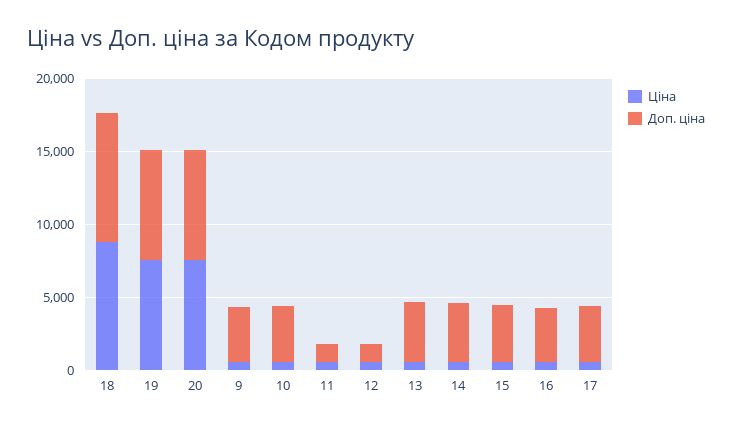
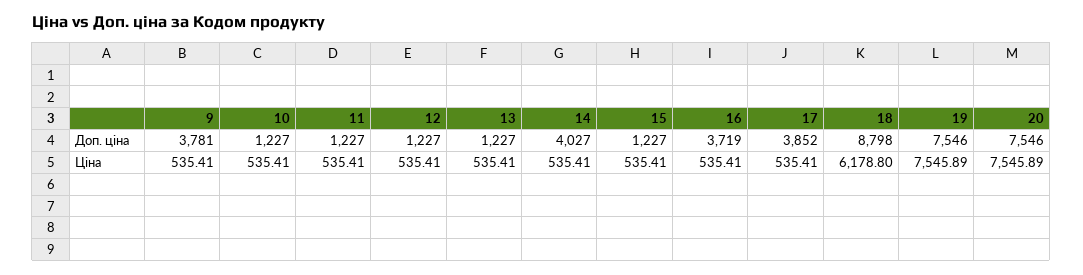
  {
    "Ціна": {
-     "18": 9000,
+     "18": 6178.8,
      "19": 7545.89,
      "20": 7545.89,
      "9": 535.41,
      "10": 535.41,
      "11": 535.41,
      "12": 535.41,
      "13": 535.41,
      "14": 535.41,
      "15": 535.41,
      "16": 535.41,
      "17": 535.41
    },
    "Доп. ціна": {
      "18": 8798,
      "19": 7546,
      "20": 7546,
      "9": 3781,
-     "10": 4000,
+     "10": 1227,
      "11": 1227,
      "12": 1227,
-     "13": 4000,
+     "13": 1227,
      "14": 4027,
-     "15": 4000,
+     "15": 1227,
      "16": 3719,
      "17": 3852
    }
  }

